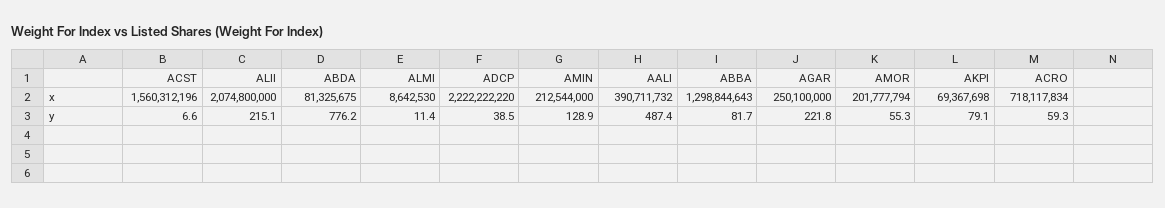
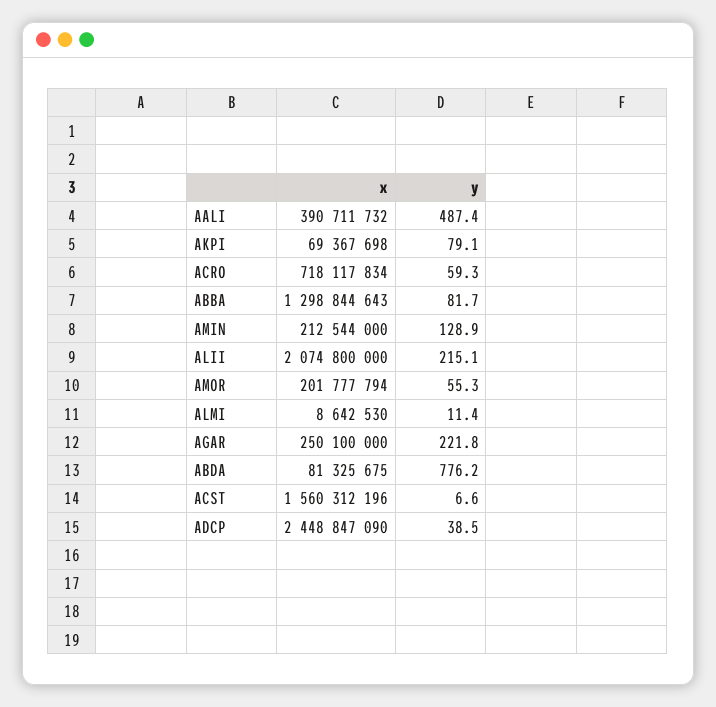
  {
    "ACST": {
      "x": 1560312196,
      "y": 6.6
    },
    "ALII": {
      "x": 2074800000,
      "y": 215.1
    },
    "ABDA": {
      "x": 81325675,
      "y": 776.2
    },
    "ALMI": {
      "x": 8642530,
      "y": 11.4
    },
    "ADCP": {
-     "x": 2222222220,
+     "x": 2448847090,
      "y": 38.5
    },
    "AMIN": {
      "x": 212544000,
      "y": 128.9
    },
    "AALI": {
      "x": 390711732,
      "y": 487.4
    },
    "ABBA": {
      "x": 1298844643,
      "y": 81.7
    },
    "AGAR": {
      "x": 250100000,
      "y": 221.8
    },
    "AMOR": {
      "x": 201777794,
      "y": 55.3
    },
    "AKPI": {
      "x": 69367698,
      "y": 79.1
    },
    "ACRO": {
      "x": 718117834,
      "y": 59.3
    }
  }

